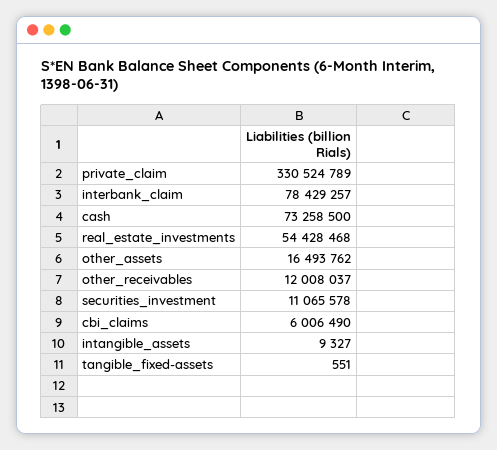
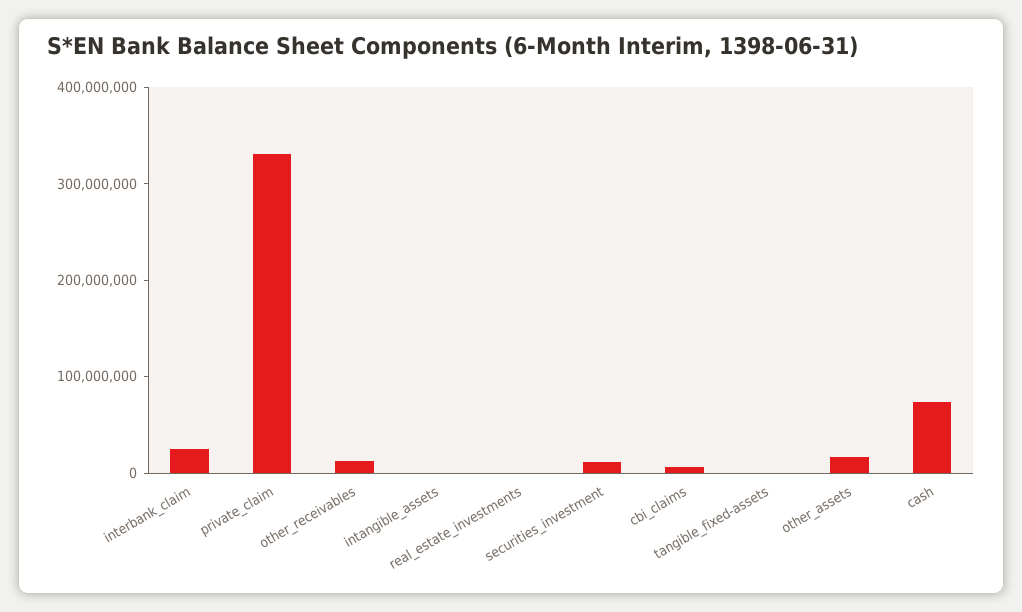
  {
    "private_claim": 330524789,
-   "interbank_claim": 78429257,
+   "interbank_claim": 20000000,
    "cash": 73258500,
-   "real_estate_investments": 54428468,
+   "real_estate_investments": 0,
    "other_assets": 16493762,
    "other_receivables": 12008037,
    "securities_investment": 11065578,
    "cbi_claims": 6006490,
    "intangible_assets": 9327,
    "tangible_fixed-assets": 551
  }

